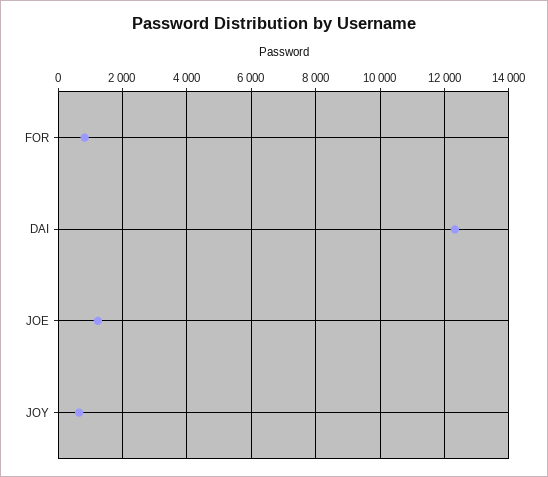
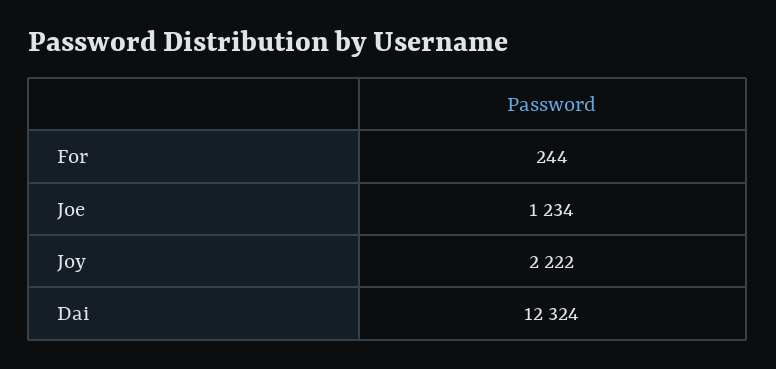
  {
-   "FOR": 800,
+   "FOR": 244,
    "DAI": 12324,
    "JOE": 1234,
-   "JOY": 600
+   "JOY": 2222
  }

